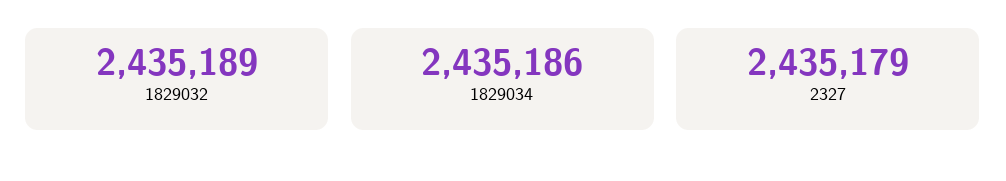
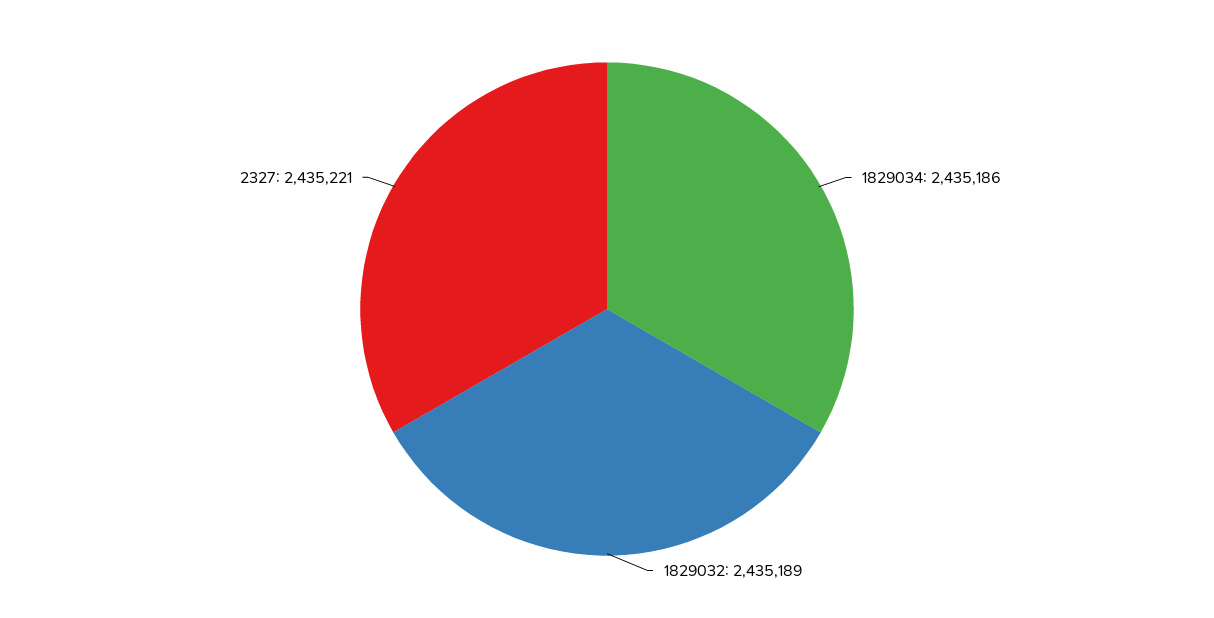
  {
    "1829032": 2435189,
    "1829034": 2435186,
-   "2327": 2435179
+   "2327": 2435221
  }

